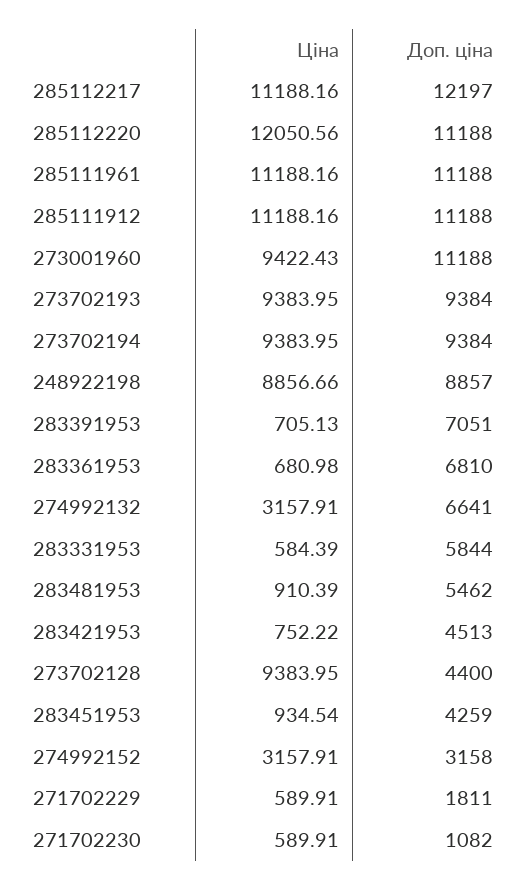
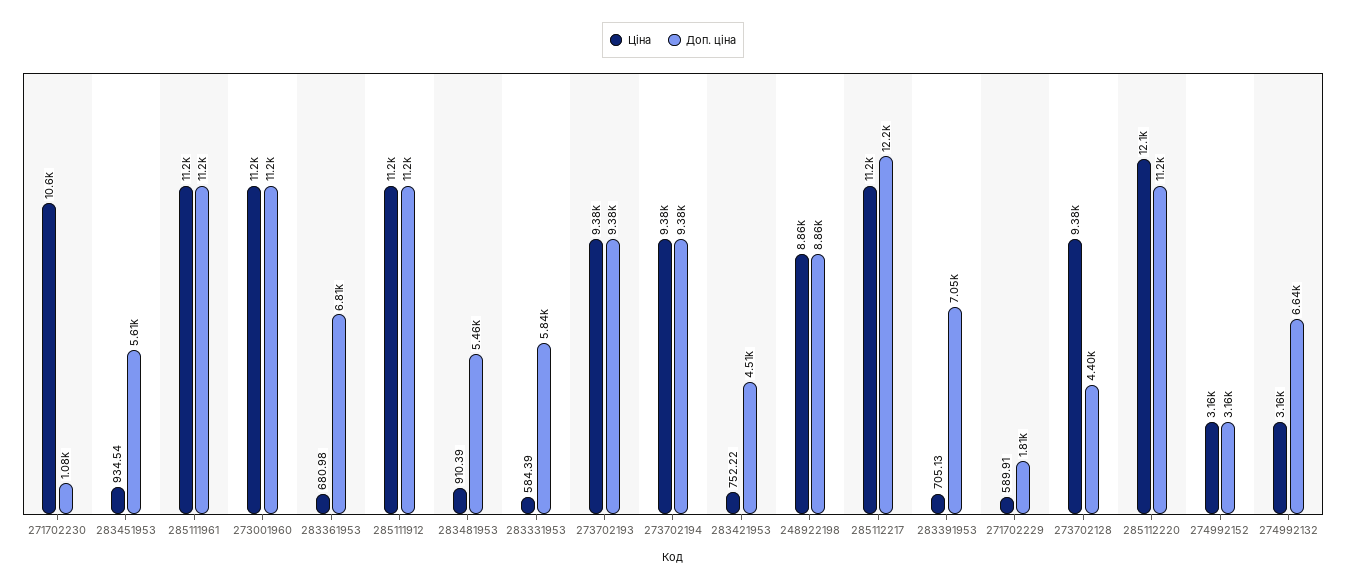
  {
    "Ціна": {
      "285112217": 11188.16,
      "285112220": 12050.56,
      "285111961": 11188.16,
      "285111912": 11188.16,
-     "273001960": 9422.43,
+     "273001960": 11200,
      "273702193": 9383.95,
      "273702194": 9383.95,
      "248922198": 8856.66,
      "283391953": 705.13,
      "283361953": 680.98,
      "274992132": 3157.91,
      "283331953": 584.39,
      "283481953": 910.39,
      "283421953": 752.22,
      "273702128": 9383.95,
      "283451953": 934.54,
      "274992152": 3157.91,
      "271702229": 589.91,
-     "271702230": 589.91
+     "271702230": 10600
    },
    "Доп. ціна": {
      "285112217": 12197,
      "285112220": 11188,
      "285111961": 11188,
      "285111912": 11188,
      "273001960": 11188,
      "273702193": 9384,
      "273702194": 9384,
      "248922198": 8857,
      "283391953": 7051,
      "283361953": 6810,
      "274992132": 6641,
      "283331953": 5844,
      "283481953": 5462,
      "283421953": 4513,
      "273702128": 4400,
-     "283451953": 4259,
+     "283451953": 5610,
      "274992152": 3158,
      "271702229": 1811,
      "271702230": 1082
    }
  }

